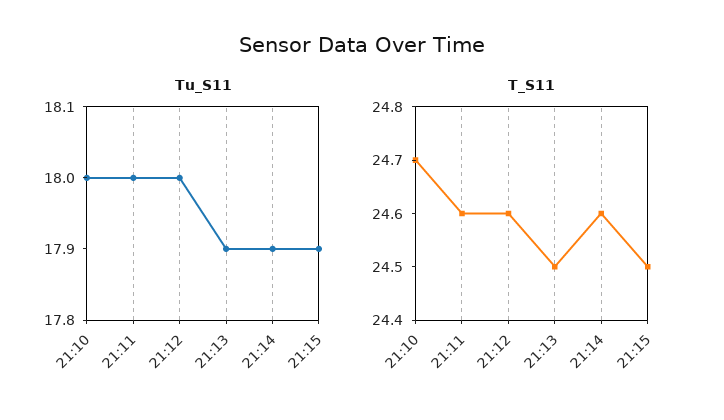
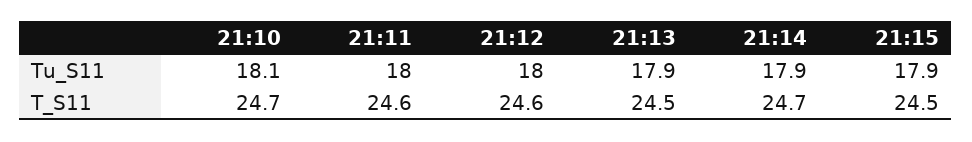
  {
    "Tu_S11": {
-     "21:10": 18,
+     "21:10": 18.1,
      "21:11": 18,
      "21:12": 18,
      "21:13": 17.9,
      "21:14": 17.9,
      "21:15": 17.9
    },
    "T_S11": {
      "21:10": 24.7,
      "21:11": 24.6,
      "21:12": 24.6,
      "21:13": 24.5,
-     "21:14": 24.6,
+     "21:14": 24.7,
      "21:15": 24.5
    }
  }

